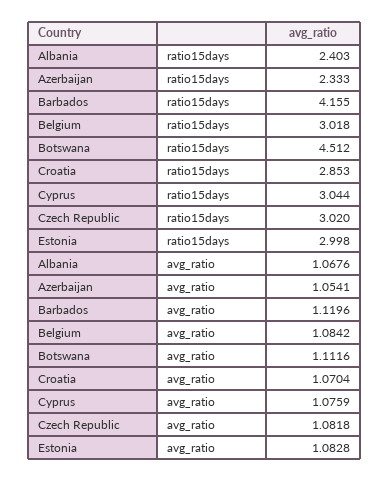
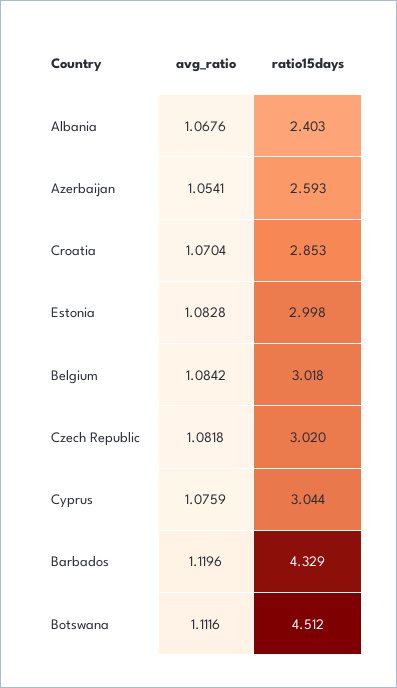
  {
    "Albania": {
      "ratio15days": 2.403,
      "avg_ratio": 1.0676
    },
    "Azerbaijan": {
-     "ratio15days": 2.333,
+     "ratio15days": 2.593,
      "avg_ratio": 1.0541
    },
    "Barbados": {
-     "ratio15days": 4.155,
+     "ratio15days": 4.329,
      "avg_ratio": 1.1196
    },
    "Belgium": {
      "ratio15days": 3.018,
      "avg_ratio": 1.0842
    },
    "Botswana": {
      "ratio15days": 4.512,
      "avg_ratio": 1.1116
    },
    "Croatia": {
      "ratio15days": 2.853,
      "avg_ratio": 1.0704
    },
    "Cyprus": {
      "ratio15days": 3.044,
      "avg_ratio": 1.0759
    },
    "Czech Republic": {
      "ratio15days": 3.02,
      "avg_ratio": 1.0818
    },
    "Estonia": {
      "ratio15days": 2.998,
      "avg_ratio": 1.0828
    }
  }

